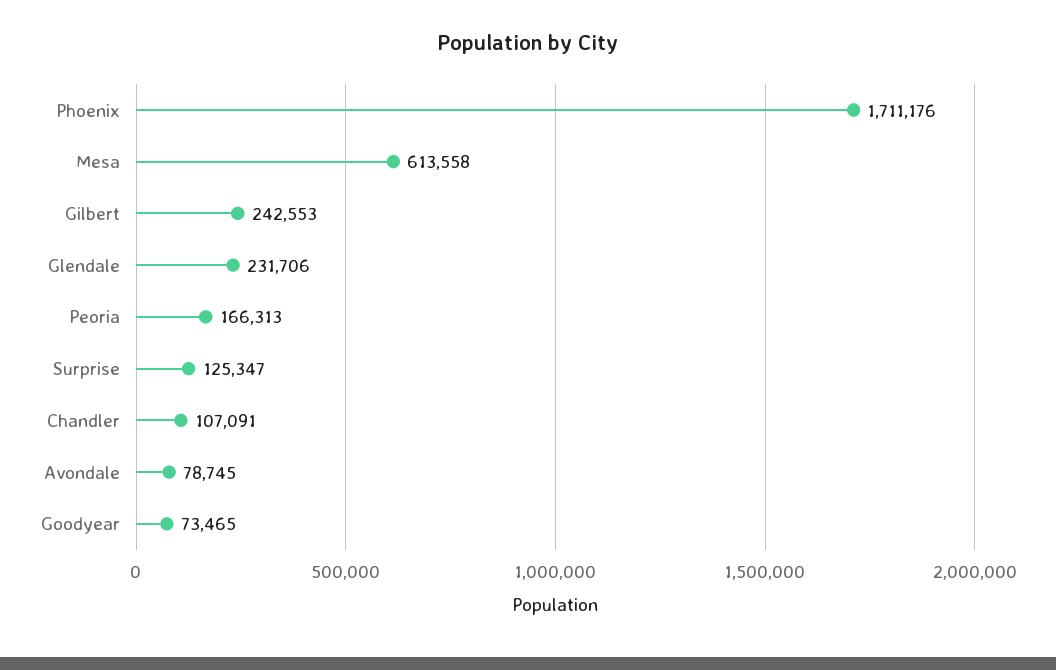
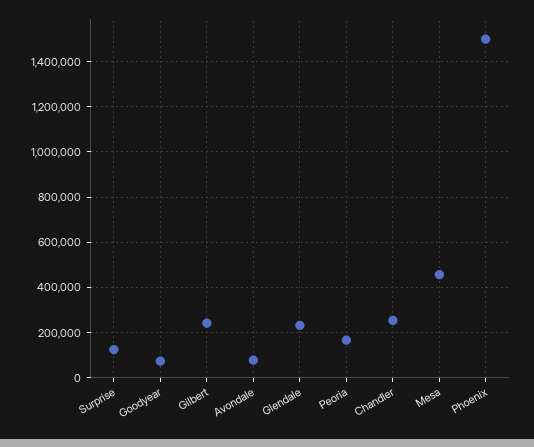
  {
-   "Phoenix": 1711176,
+   "Phoenix": 1500000,
-   "Mesa": 613558,
+   "Mesa": 450000,
    "Gilbert": 242553,
    "Glendale": 231706,
    "Peoria": 166313,
    "Surprise": 125347,
-   "Chandler": 107091,
+   "Chandler": 250000,
    "Avondale": 78745,
    "Goodyear": 73465
  }

